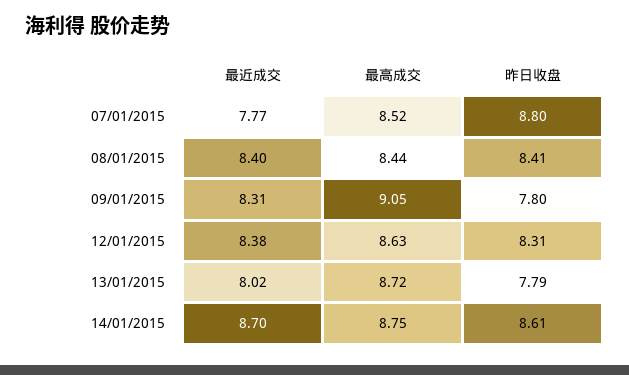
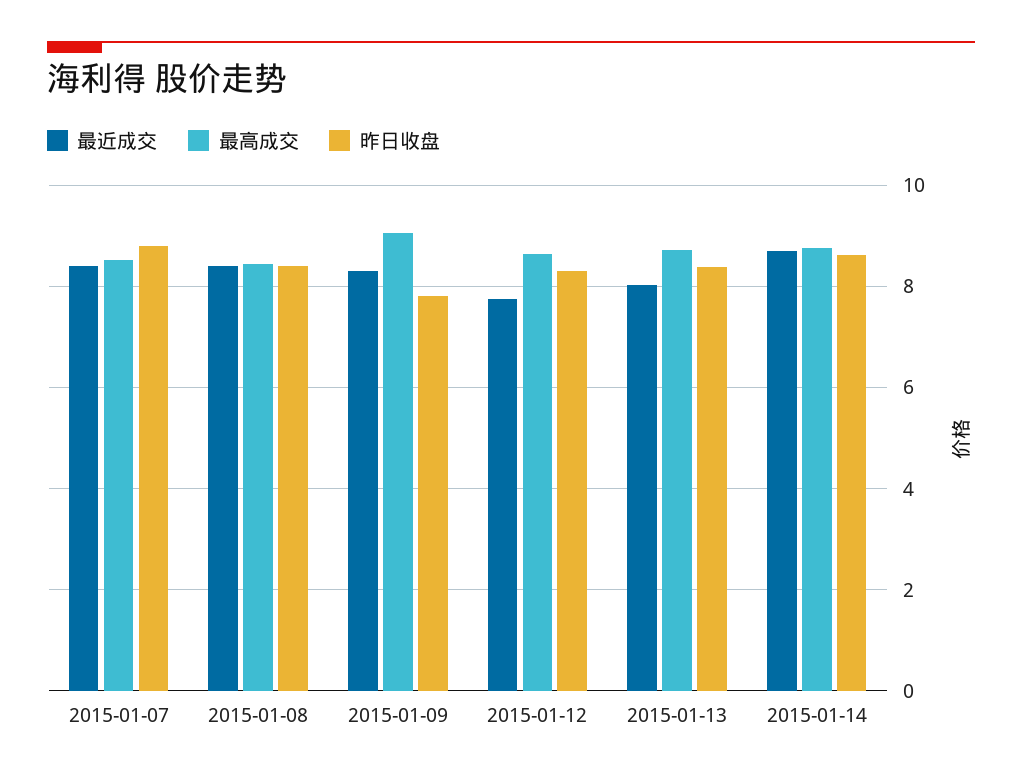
  {
    "最近成交": {
-     "07/01/2015": 7.77,
+     "07/01/2015": 8.4,
      "08/01/2015": 8.4,
      "09/01/2015": 8.31,
-     "12/01/2015": 8.38,
+     "12/01/2015": 7.8,
      "13/01/2015": 8.02,
      "14/01/2015": 8.7
    },
    "最高成交": {
      "07/01/2015": 8.52,
      "08/01/2015": 8.44,
      "09/01/2015": 9.05,
      "12/01/2015": 8.63,
      "13/01/2015": 8.72,
      "14/01/2015": 8.75
    },
    "昨日收盘": {
      "07/01/2015": 8.8,
      "08/01/2015": 8.41,
      "09/01/2015": 7.8,
      "12/01/2015": 8.31,
-     "13/01/2015": 7.79,
+     "13/01/2015": 8.4,
      "14/01/2015": 8.61
    }
  }

